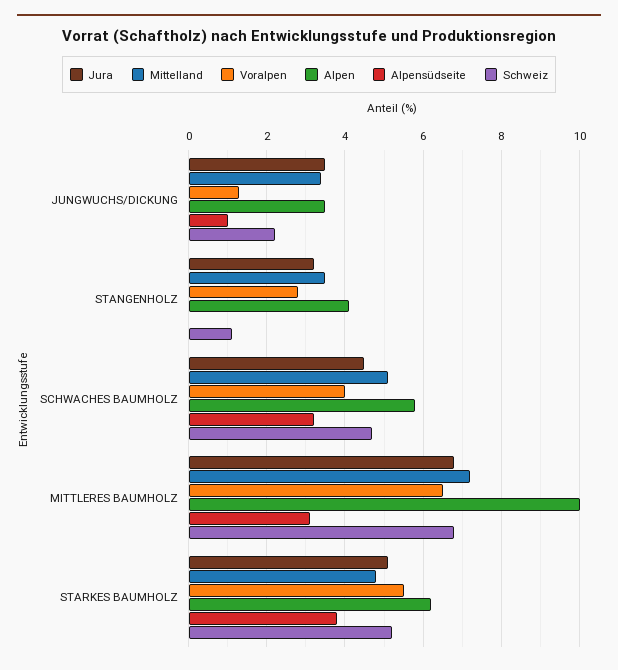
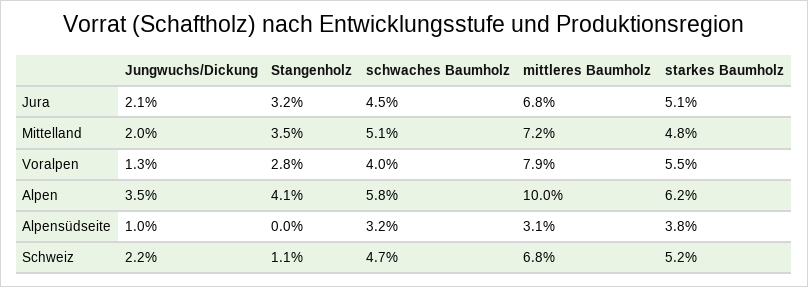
  {
    "Jura": {
-     "JUNGWUCHS/DICKUNG": 3.5,
+     "JUNGWUCHS/DICKUNG": 2.1,
      "STANGENHOLZ": 3.2,
      "SCHWACHES BAUMHOLZ": 4.5,
      "MITTLERES BAUMHOLZ": 6.8,
      "STARKES BAUMHOLZ": 5.1
    },
    "Mittelland": {
-     "JUNGWUCHS/DICKUNG": 3.5,
+     "JUNGWUCHS/DICKUNG": 2,
      "STANGENHOLZ": 3.5,
      "SCHWACHES BAUMHOLZ": 5.1,
      "MITTLERES BAUMHOLZ": 7.2,
      "STARKES BAUMHOLZ": 4.8
    },
    "Voralpen": {
      "JUNGWUCHS/DICKUNG": 1.3,
      "STANGENHOLZ": 2.8,
      "SCHWACHES BAUMHOLZ": 4,
-     "MITTLERES BAUMHOLZ": 6.5,
+     "MITTLERES BAUMHOLZ": 7.9,
      "STARKES BAUMHOLZ": 5.5
    },
    "Alpen": {
      "JUNGWUCHS/DICKUNG": 3.5,
      "STANGENHOLZ": 4.1,
      "SCHWACHES BAUMHOLZ": 5.8,
      "MITTLERES BAUMHOLZ": 10,
      "STARKES BAUMHOLZ": 6.2
    },
    "Alpensüdseite": {
      "JUNGWUCHS/DICKUNG": 1,
      "STANGENHOLZ": 0,
      "SCHWACHES BAUMHOLZ": 3.2,
      "MITTLERES BAUMHOLZ": 3.1,
      "STARKES BAUMHOLZ": 3.8
    },
    "Schweiz": {
      "JUNGWUCHS/DICKUNG": 2.2,
      "STANGENHOLZ": 1.1,
      "SCHWACHES BAUMHOLZ": 4.7,
      "MITTLERES BAUMHOLZ": 6.8,
      "STARKES BAUMHOLZ": 5.2
    }
  }

